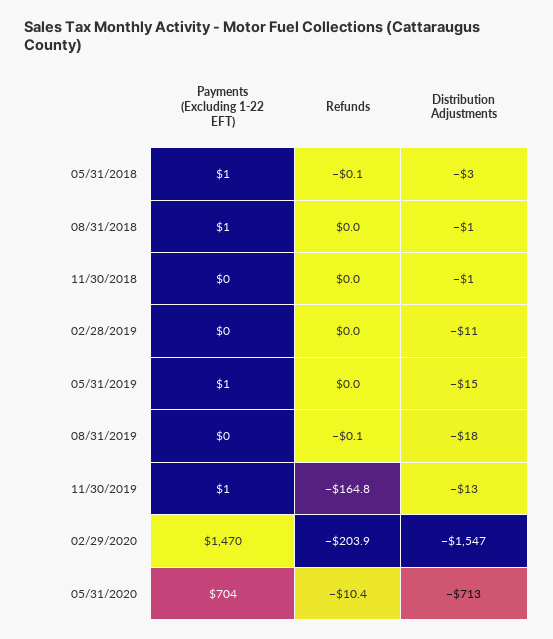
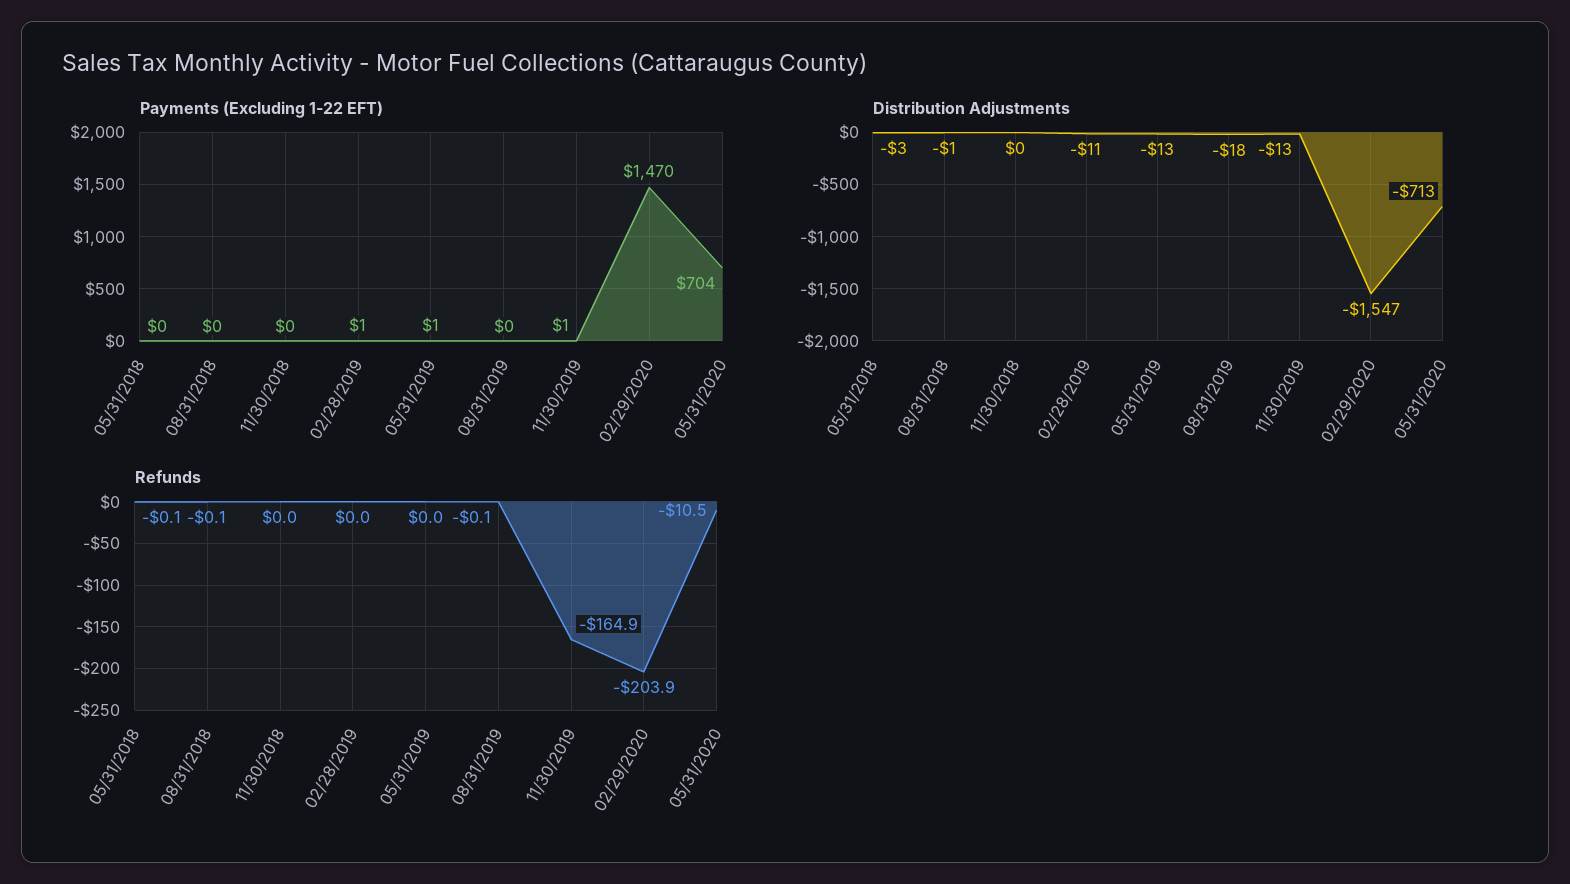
  {
    "Payments (Excluding 1-22 EFT)": {
-     "05/31/2018": 1,
+     "05/31/2018": 0,
-     "08/31/2018": 1,
+     "08/31/2018": 0,
      "11/30/2018": 0,
-     "02/28/2019": 0,
+     "02/28/2019": 1,
      "05/31/2019": 1,
      "08/31/2019": 0,
      "11/30/2019": 1,
      "02/29/2020": 1470,
      "05/31/2020": 704
    },
    "Refunds": {
      "05/31/2018": -0.1,
-     "08/31/2018": 0,
+     "08/31/2018": -0.1,
      "11/30/2018": 0,
      "02/28/2019": 0,
      "05/31/2019": 0,
      "08/31/2019": -0.1,
-     "11/30/2019": -164.8,
+     "11/30/2019": -164.9,
      "02/29/2020": -203.9,
-     "05/31/2020": -10.4
+     "05/31/2020": -10.5
    },
    "Distribution Adjustments": {
      "05/31/2018": -3,
      "08/31/2018": -1,
-     "11/30/2018": -1,
+     "11/30/2018": 0,
      "02/28/2019": -11,
-     "05/31/2019": -15,
+     "05/31/2019": -13,
      "08/31/2019": -18,
      "11/30/2019": -13,
      "02/29/2020": -1547,
      "05/31/2020": -713
    }
  }

